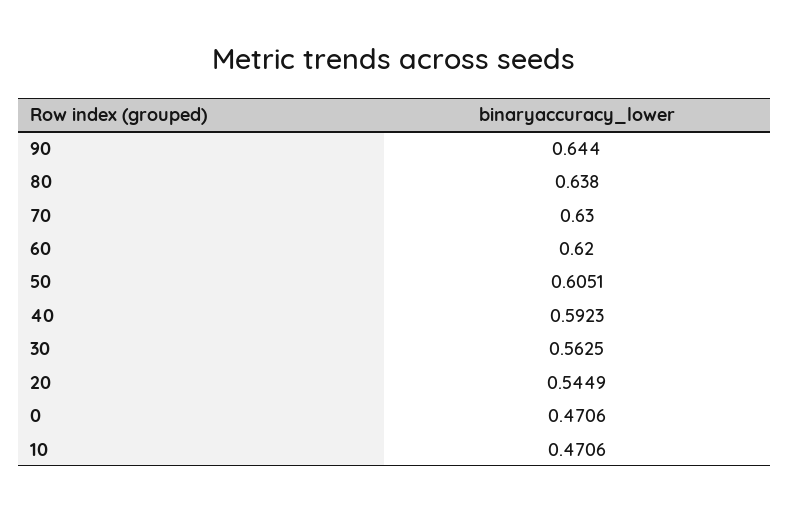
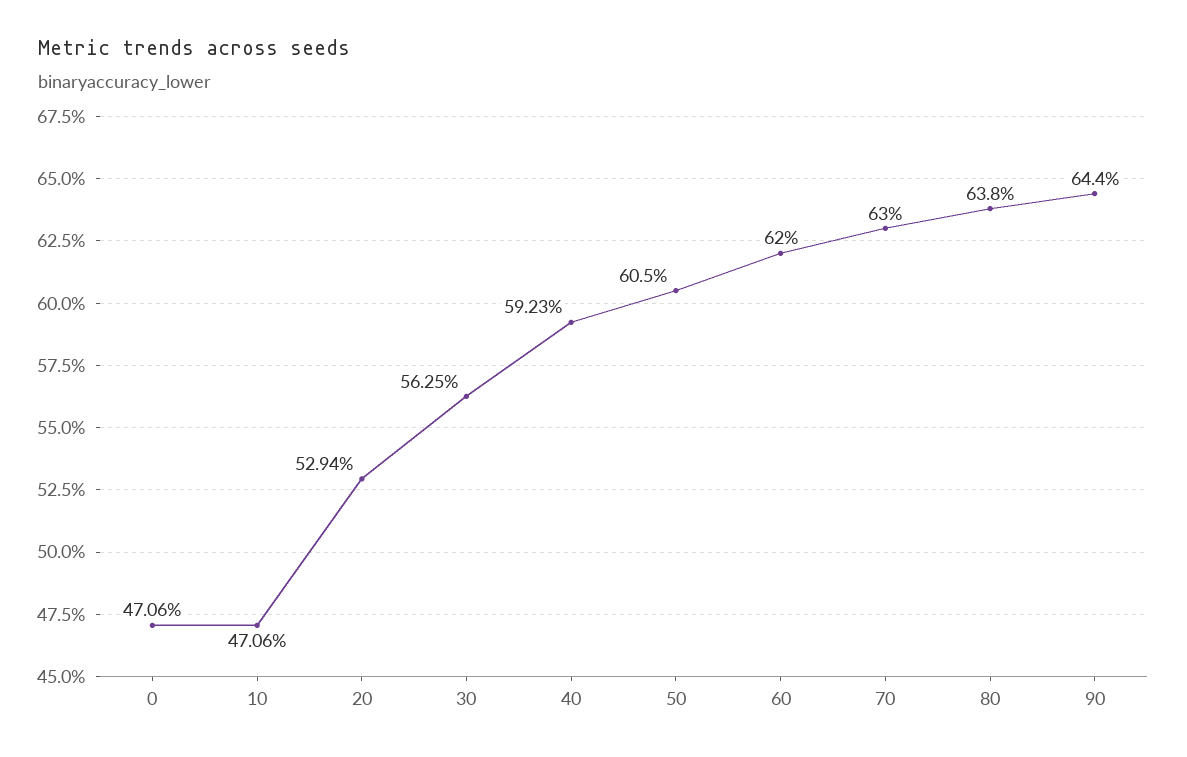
  {
    "90": 0.644,
    "80": 0.638,
    "70": 0.63,
    "60": 0.62,
-   "50": 0.6051,
+   "50": 0.605,
    "40": 0.5923,
    "30": 0.5625,
-   "20": 0.5449,
+   "20": 0.5294,
    "0": 0.4706,
    "10": 0.4706
  }

